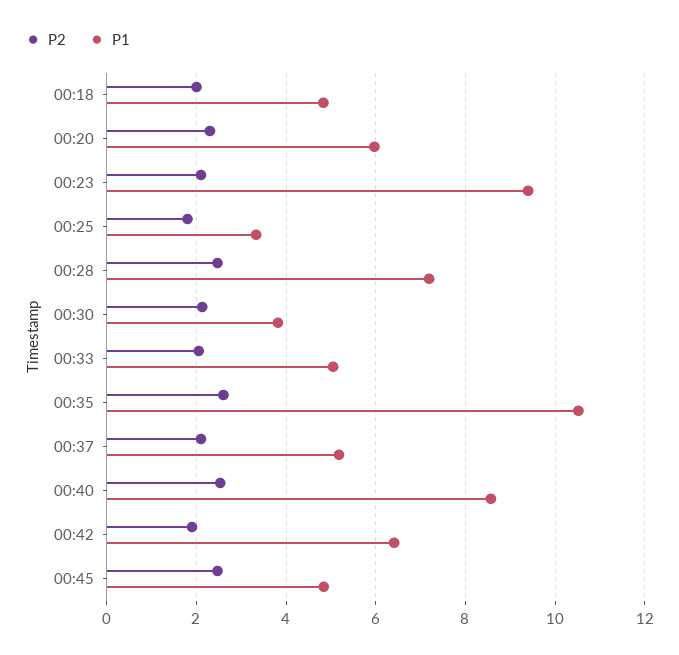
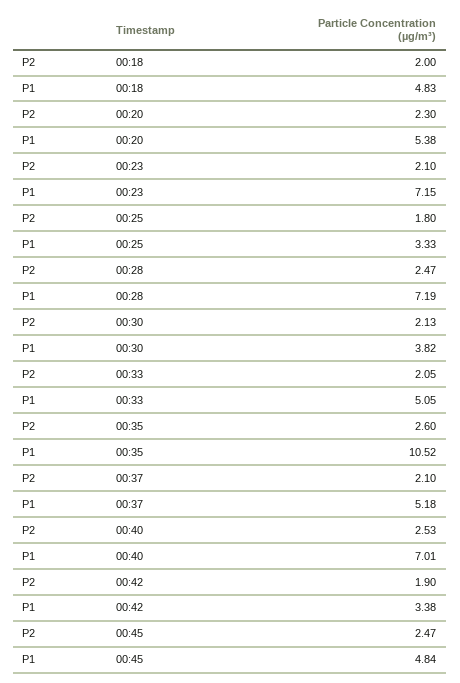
  {
    "P2": {
      "00:18": 2,
      "00:20": 2.3,
      "00:23": 2.1,
      "00:25": 1.8,
      "00:28": 2.47,
      "00:30": 2.13,
      "00:33": 2.05,
      "00:35": 2.6,
      "00:37": 2.1,
      "00:40": 2.53,
      "00:42": 1.9,
      "00:45": 2.47
    },
    "P1": {
      "00:18": 4.83,
-     "00:20": 6,
+     "00:20": 5.38,
-     "00:23": 9.4,
+     "00:23": 7.15,
      "00:25": 3.33,
      "00:28": 7.19,
      "00:30": 3.82,
      "00:33": 5.05,
      "00:35": 10.52,
      "00:37": 5.18,
-     "00:40": 8.6,
+     "00:40": 7.01,
-     "00:42": 6.4,
+     "00:42": 3.38,
      "00:45": 4.84
    }
  }

